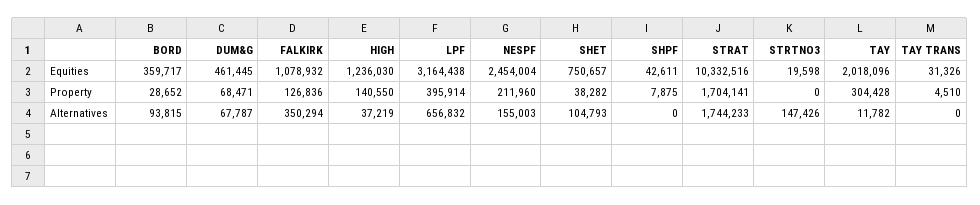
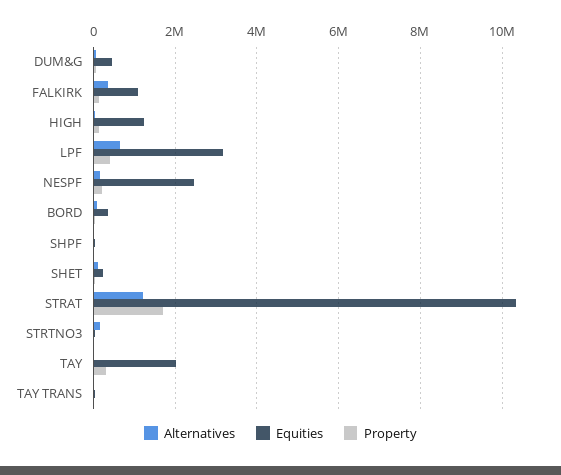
  {
    "Equities": {
      "BORD": 359717,
      "DUM&G": 461445,
      "FALKIRK": 1078932,
      "HIGH": 1236030,
      "LPF": 3164438,
      "NESPF": 2454004,
-     "SHET": 750657,
+     "SHET": 200000,
      "SHPF": 42611,
      "STRAT": 10332516,
      "STRTNO3": 19598,
      "TAY": 2018096,
      "TAY TRANS": 31326
    },
    "Property": {
      "BORD": 28652,
      "DUM&G": 68471,
      "FALKIRK": 126836,
      "HIGH": 140550,
      "LPF": 395914,
      "NESPF": 211960,
      "SHET": 38282,
      "SHPF": 7875,
      "STRAT": 1704141,
      "STRTNO3": 0,
      "TAY": 304428,
      "TAY TRANS": 4510
    },
    "Alternatives": {
      "BORD": 93815,
      "DUM&G": 67787,
      "FALKIRK": 350294,
      "HIGH": 37219,
      "LPF": 656832,
      "NESPF": 155003,
      "SHET": 104793,
      "SHPF": 0,
-     "STRAT": 1744233,
+     "STRAT": 1200000,
      "STRTNO3": 147426,
      "TAY": 11782,
      "TAY TRANS": 0
    }
  }

